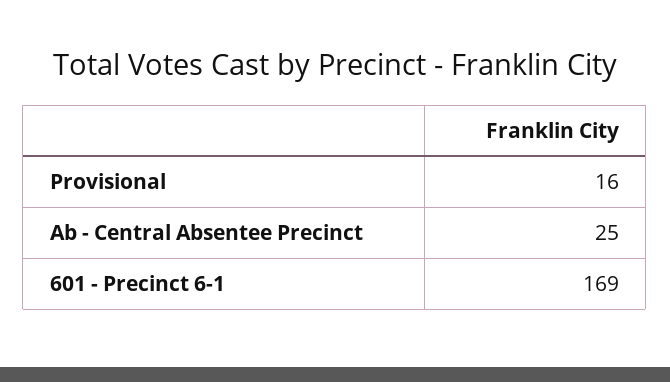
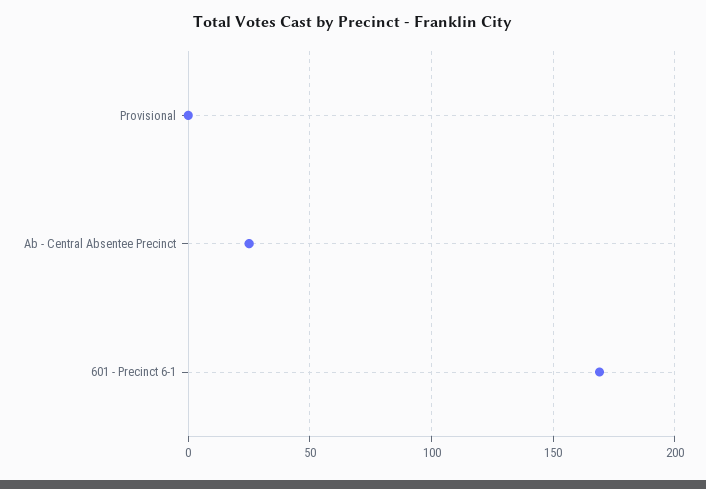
  {
-   "Provisional": 16,
+   "Provisional": 0,
    "Ab - Central Absentee Precinct": 25,
    "601 - Precinct 6-1": 169
  }

